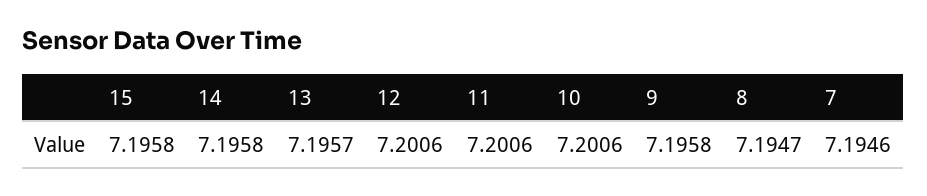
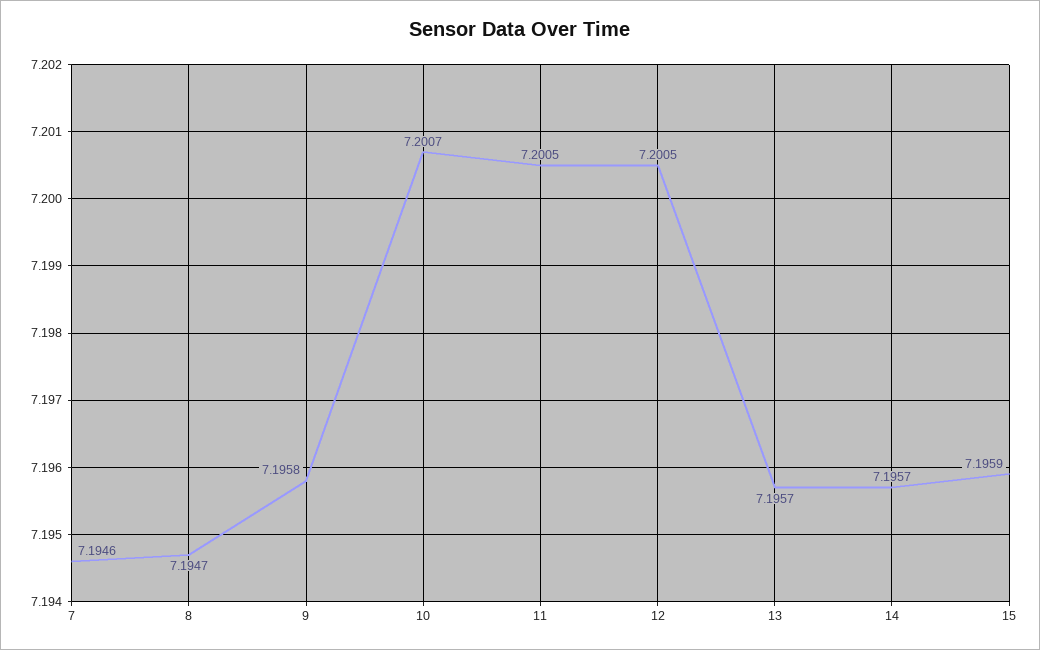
  {
-   "15": 7.1958,
+   "15": 7.1959,
-   "14": 7.1958,
+   "14": 7.1957,
    "13": 7.1957,
-   "12": 7.2006,
+   "12": 7.2005,
-   "11": 7.2006,
+   "11": 7.2005,
-   "10": 7.2006,
+   "10": 7.2007,
    "9": 7.1958,
    "8": 7.1947,
    "7": 7.1946
  }

